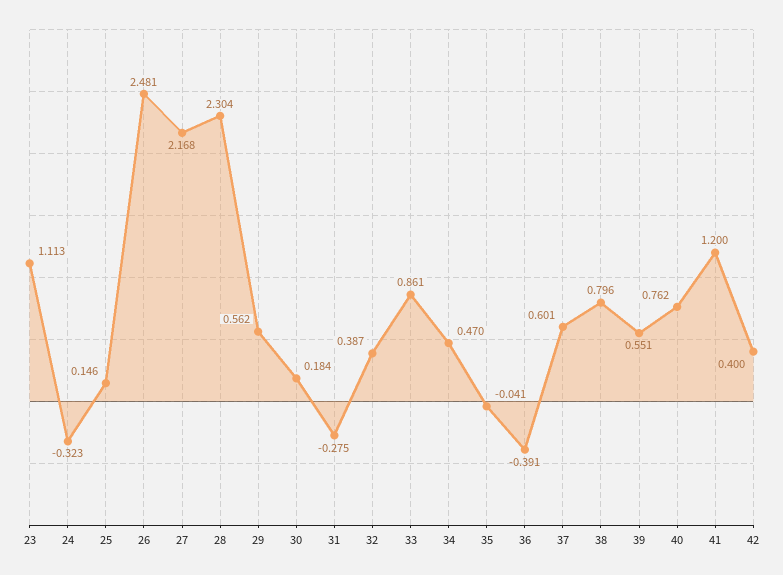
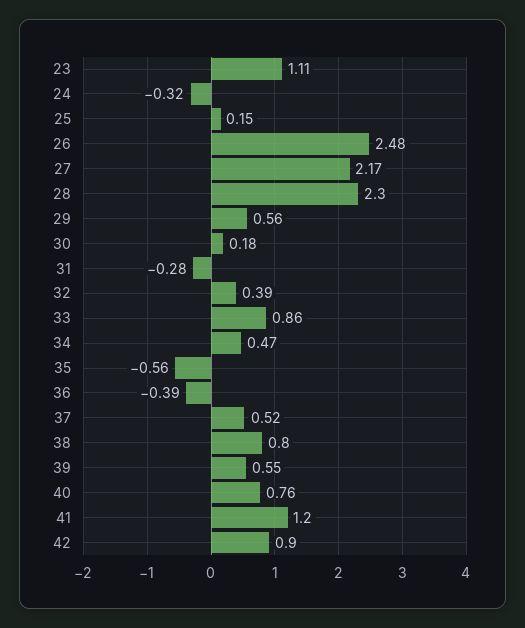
  {
    "23": 1.113,
    "24": -0.323,
    "25": 0.146,
    "26": 2.481,
    "27": 2.168,
    "28": 2.304,
    "29": 0.562,
    "30": 0.184,
    "31": -0.275,
    "32": 0.387,
    "33": 0.861,
    "34": 0.47,
-   "35": -0.041,
+   "35": -0.56,
    "36": -0.391,
-   "37": 0.601,
+   "37": 0.52,
    "38": 0.796,
    "39": 0.551,
    "40": 0.762,
    "41": 1.2,
-   "42": 0.4
+   "42": 0.9
  }

